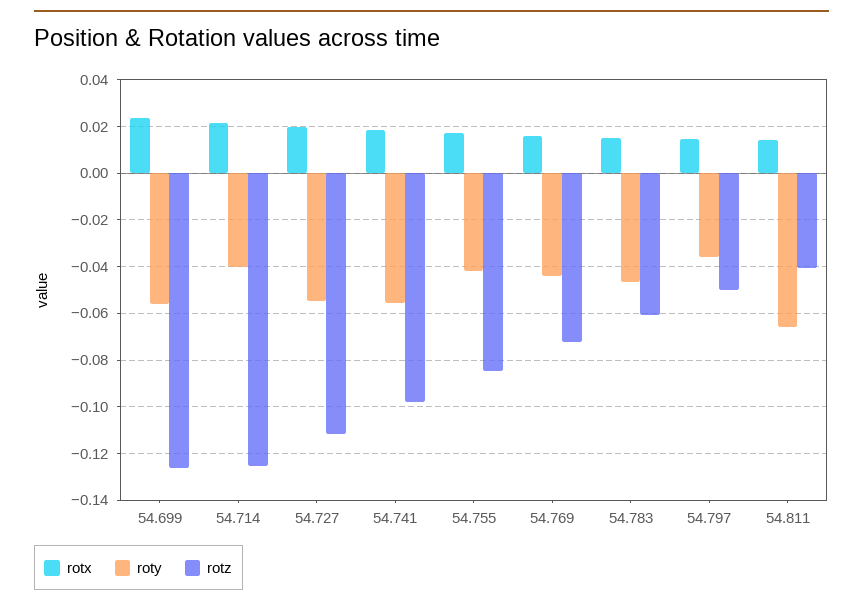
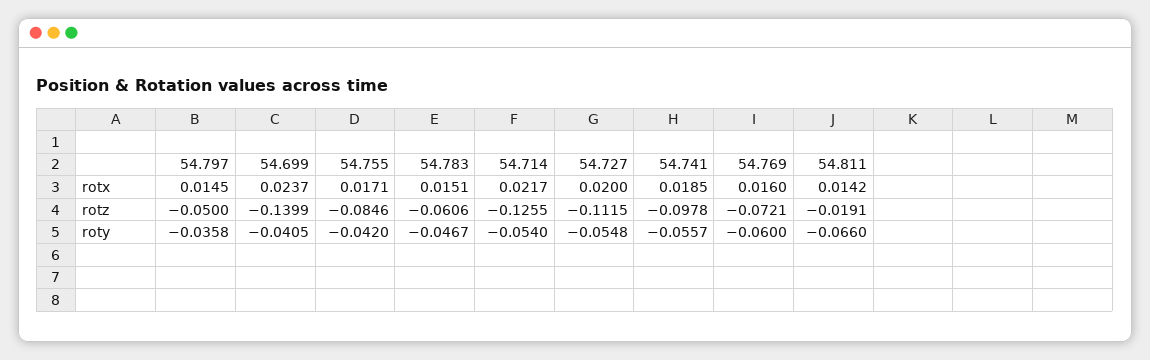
  {
    "rotx": {
      "54.699": 0.0237,
      "54.714": 0.0217,
      "54.727": 0.02,
      "54.741": 0.0185,
      "54.755": 0.0171,
      "54.769": 0.016,
      "54.783": 0.0151,
      "54.797": 0.0145,
      "54.811": 0.0142
    },
    "roty": {
-     "54.699": -0.055,
+     "54.699": -0.0405,
-     "54.714": -0.04,
+     "54.714": -0.054,
      "54.727": -0.0548,
      "54.741": -0.0557,
      "54.755": -0.042,
-     "54.769": -0.045,
+     "54.769": -0.06,
      "54.783": -0.0467,
      "54.797": -0.0358,
      "54.811": -0.066
    },
    "rotz": {
-     "54.699": -0.125,
+     "54.699": -0.1399,
      "54.714": -0.1255,
      "54.727": -0.1115,
      "54.741": -0.0978,
      "54.755": -0.0846,
      "54.769": -0.0721,
      "54.783": -0.0606,
      "54.797": -0.05,
-     "54.811": -0.04
+     "54.811": -0.0191
    }
  }

